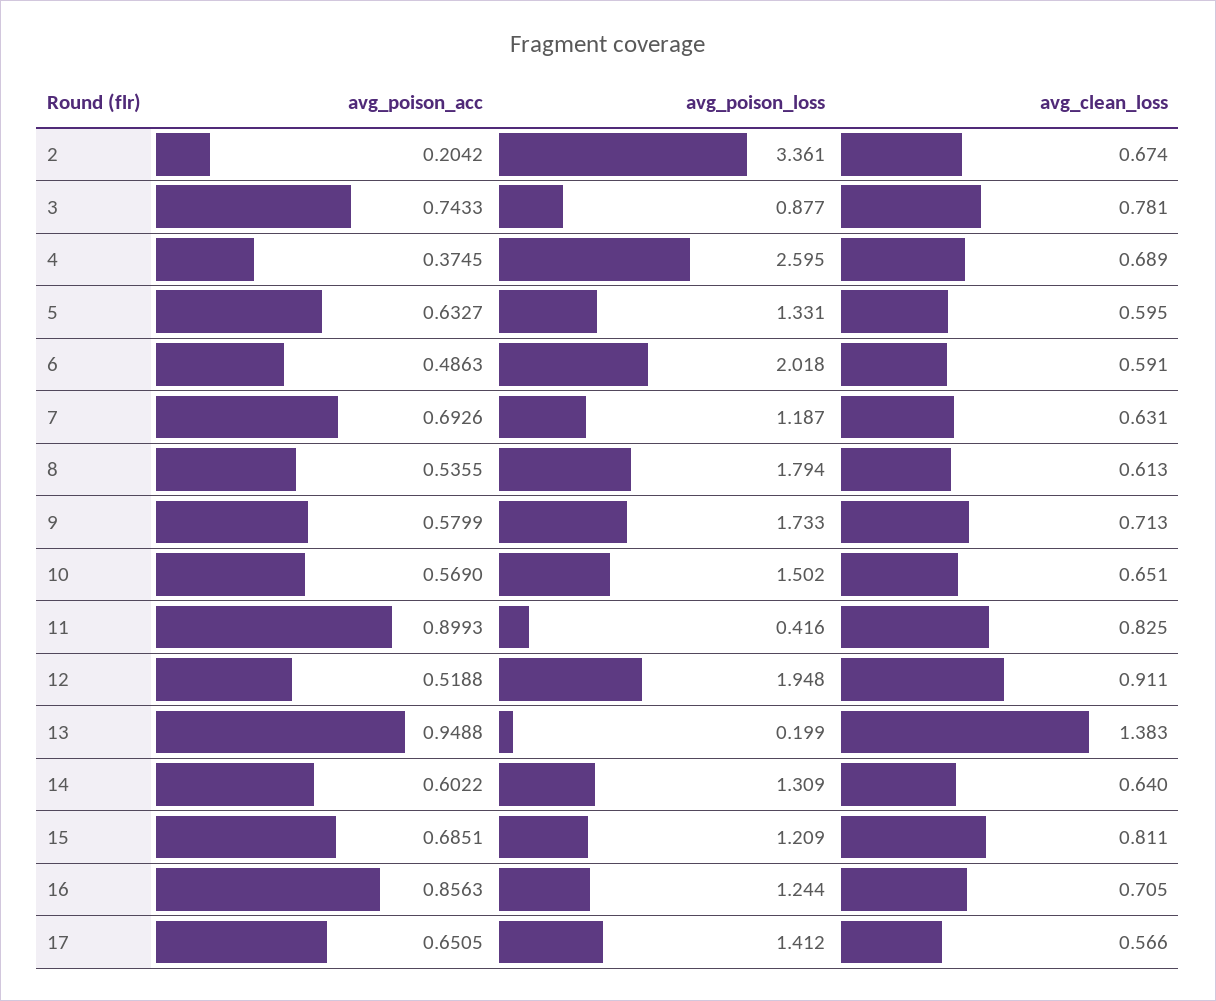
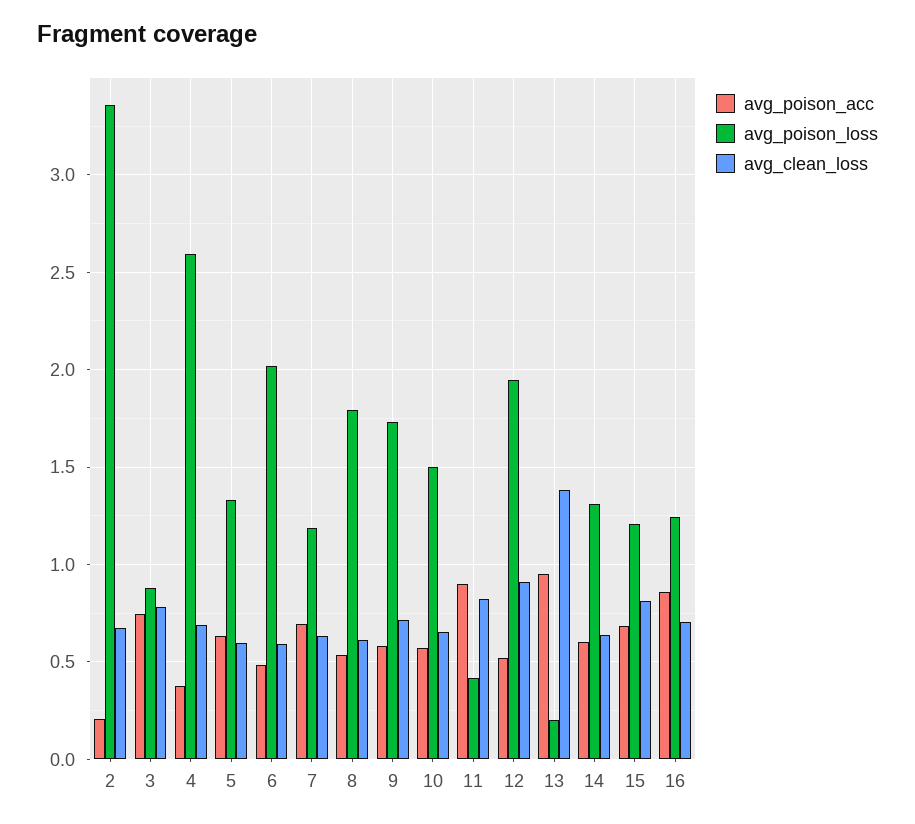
  {
    "avg_poison_acc": {
      "2": 0.2042,
      "3": 0.7433,
      "4": 0.3745,
      "5": 0.6327,
      "6": 0.4863,
      "7": 0.6926,
      "8": 0.5355,
      "9": 0.5799,
      "10": 0.569,
      "11": 0.8993,
      "12": 0.5188,
      "13": 0.9488,
      "14": 0.6022,
      "15": 0.6851,
-     "16": 0.8563,
+     "16": 0.8563
-     "17": 0.6505
    },
    "avg_poison_loss": {
      "2": 3.361,
      "3": 0.877,
      "4": 2.595,
      "5": 1.331,
      "6": 2.018,
      "7": 1.187,
      "8": 1.794,
      "9": 1.733,
      "10": 1.502,
      "11": 0.416,
      "12": 1.948,
      "13": 0.199,
      "14": 1.309,
      "15": 1.209,
-     "16": 1.244,
+     "16": 1.244
-     "17": 1.412
    },
    "avg_clean_loss": {
      "2": 0.674,
      "3": 0.781,
      "4": 0.689,
      "5": 0.595,
      "6": 0.591,
      "7": 0.631,
      "8": 0.613,
      "9": 0.713,
      "10": 0.651,
      "11": 0.825,
      "12": 0.911,
      "13": 1.383,
      "14": 0.64,
      "15": 0.811,
-     "16": 0.705,
+     "16": 0.705
-     "17": 0.566
    }
  }

